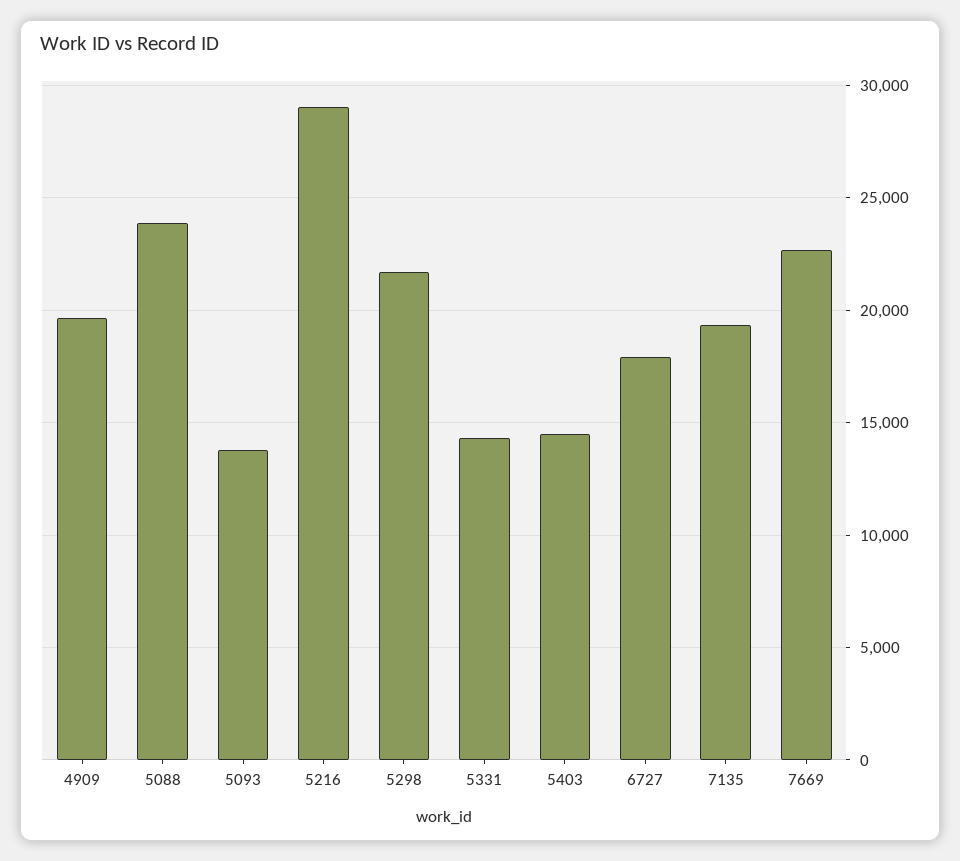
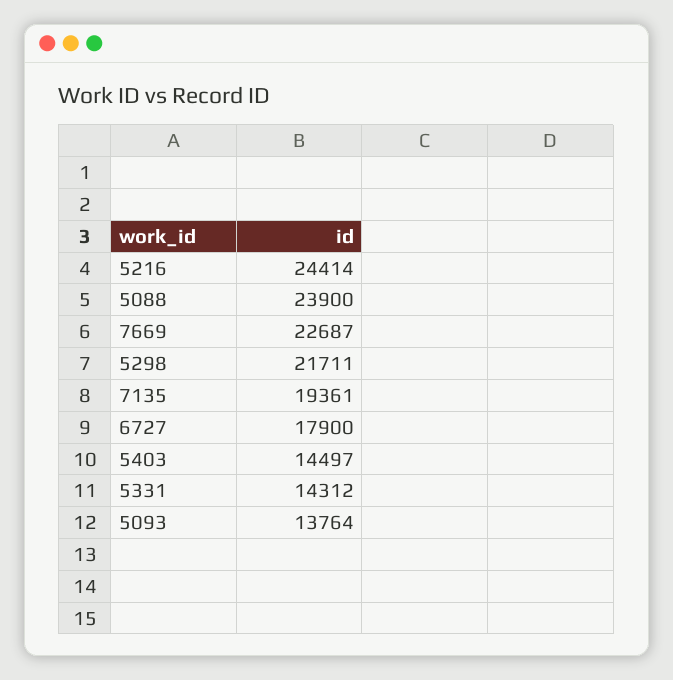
  {
-   "4909": 19500,
    "5088": 23900,
    "5093": 13764,
-   "5216": 29000,
+   "5216": 24414,
    "5298": 21711,
    "5331": 14312,
    "5403": 14497,
    "6727": 17900,
    "7135": 19361,
    "7669": 22687
  }

